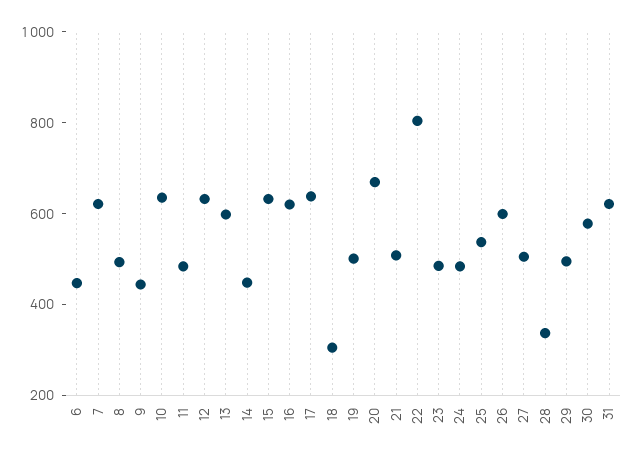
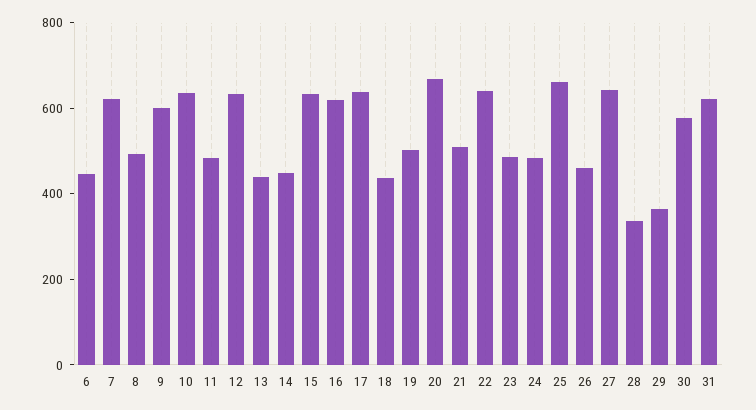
  {
    "6": 450,
    "7": 600,
    "8": 500,
-   "9": 450,
+   "9": 600,
    "10": 650,
    "11": 500,
    "12": 650,
-   "13": 600,
+   "13": 450,
    "14": 450,
    "15": 650,
    "16": 600,
    "17": 650,
-   "18": 300,
+   "18": 450,
    "19": 500,
    "20": 650,
    "21": 500,
-   "22": 800,
+   "22": 650,
    "23": 500,
    "24": 500,
-   "25": 550,
+   "25": 650,
-   "26": 600,
+   "26": 450,
-   "27": 500,
+   "27": 650,
    "28": 350,
-   "29": 500,
+   "29": 350,
    "30": 600,
    "31": 600
  }

